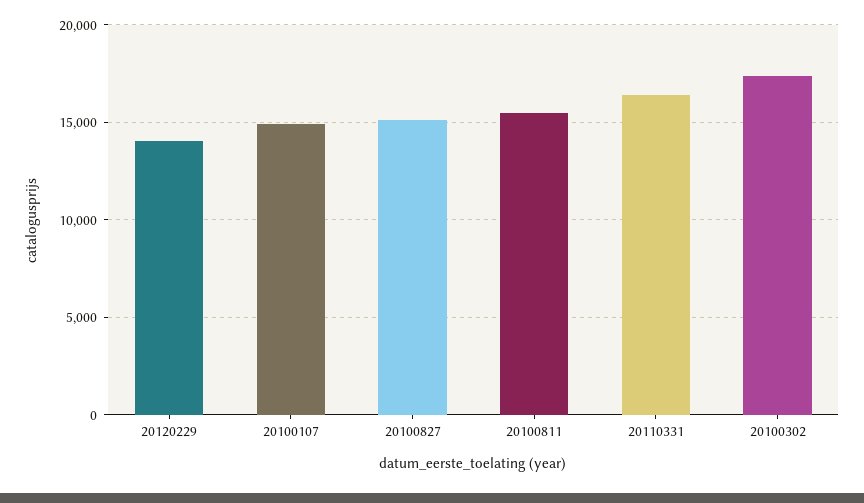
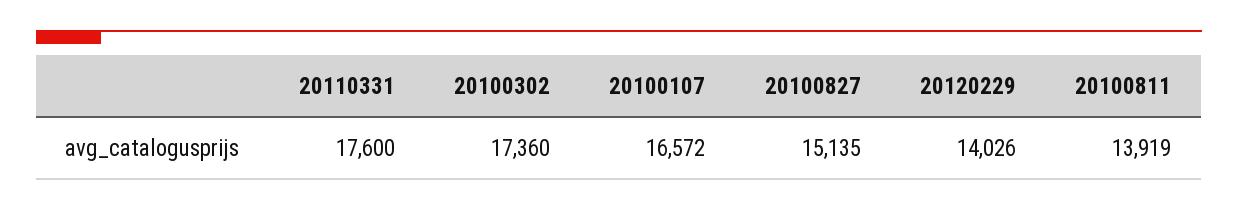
  {
    "20120229": 14026,
-   "20100107": 15000,
+   "20100107": 16572,
    "20100827": 15135,
-   "20100811": 15500,
+   "20100811": 13919,
-   "20110331": 16500,
+   "20110331": 17600,
    "20100302": 17360
  }

